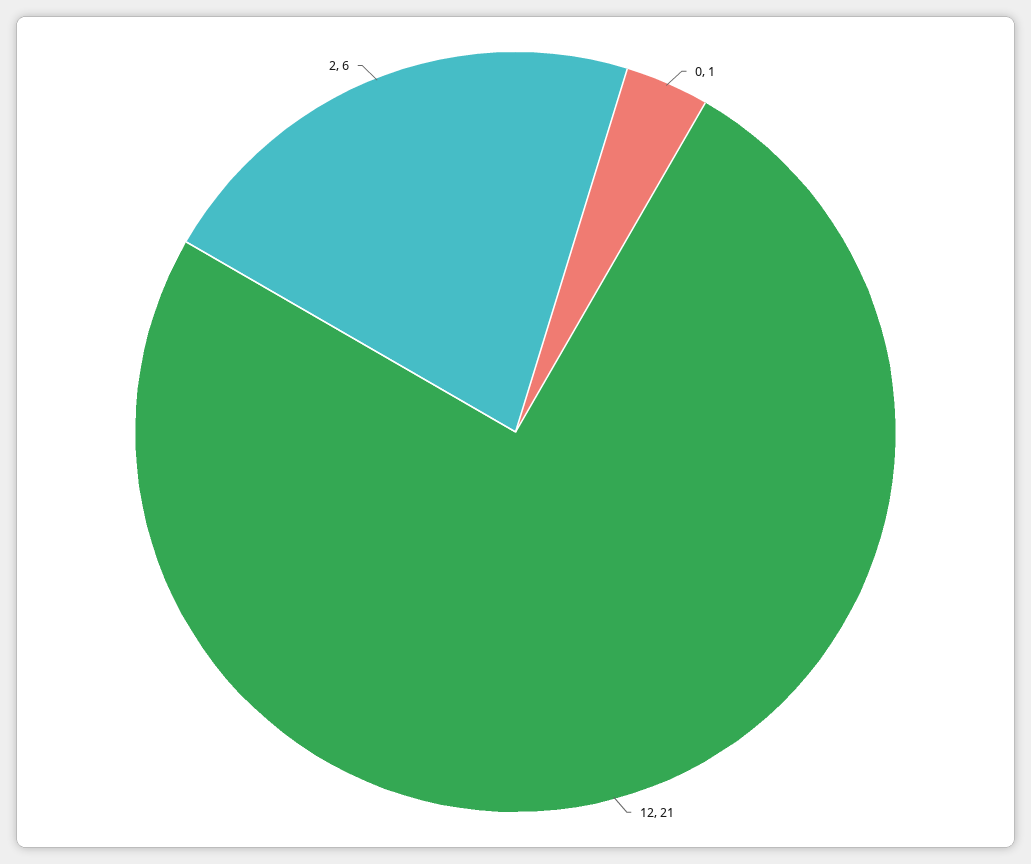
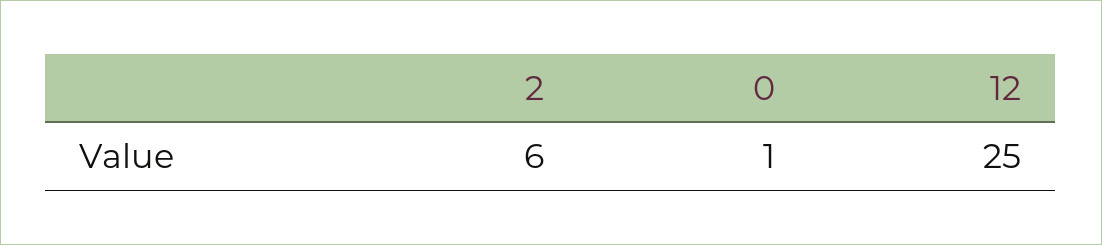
  {
    "0": 1,
-   "12": 21,
+   "12": 25,
    "2": 6
  }

